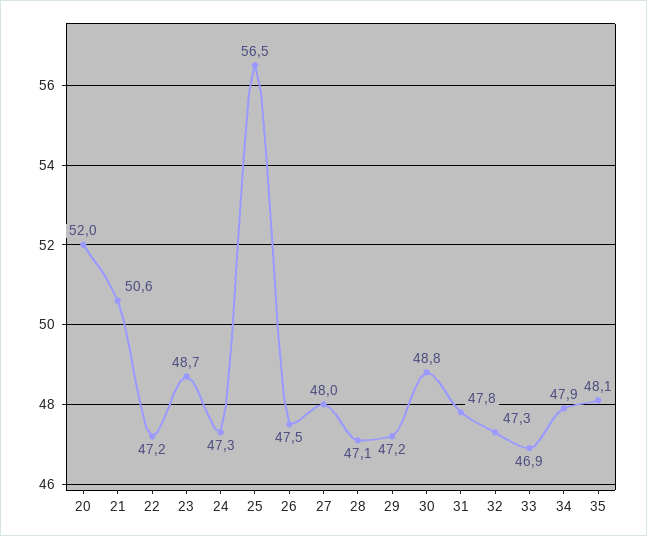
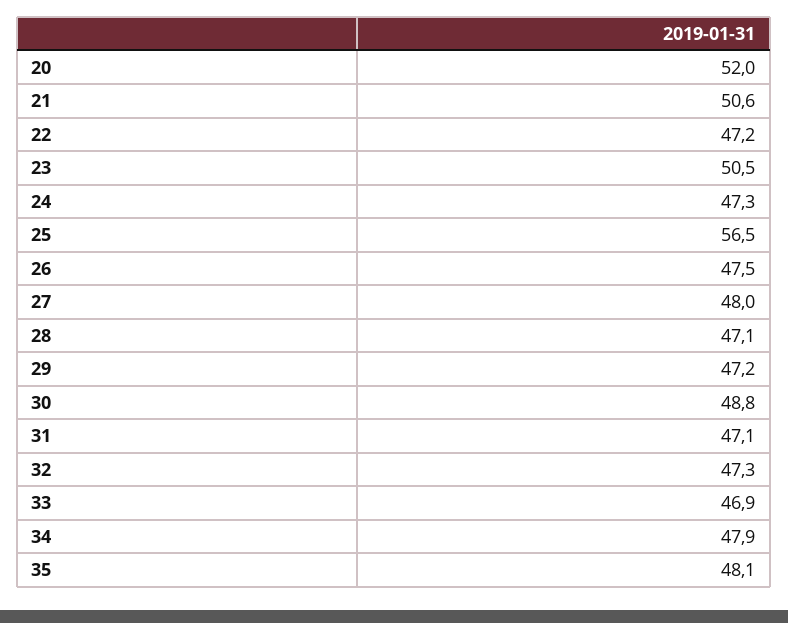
  {
    "20": 52,
    "21": 50.6,
    "22": 47.2,
-   "23": 48.7,
+   "23": 50.5,
    "24": 47.3,
    "25": 56.5,
    "26": 47.5,
    "27": 48,
    "28": 47.1,
    "29": 47.2,
    "30": 48.8,
-   "31": 47.8,
+   "31": 47.1,
    "32": 47.3,
    "33": 46.9,
    "34": 47.9,
    "35": 48.1
  }

